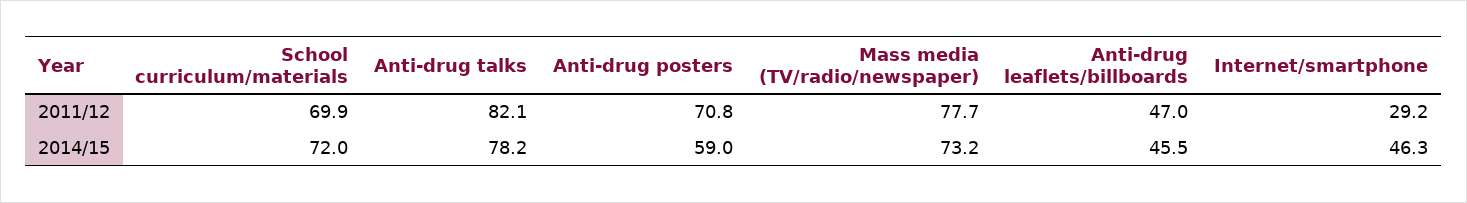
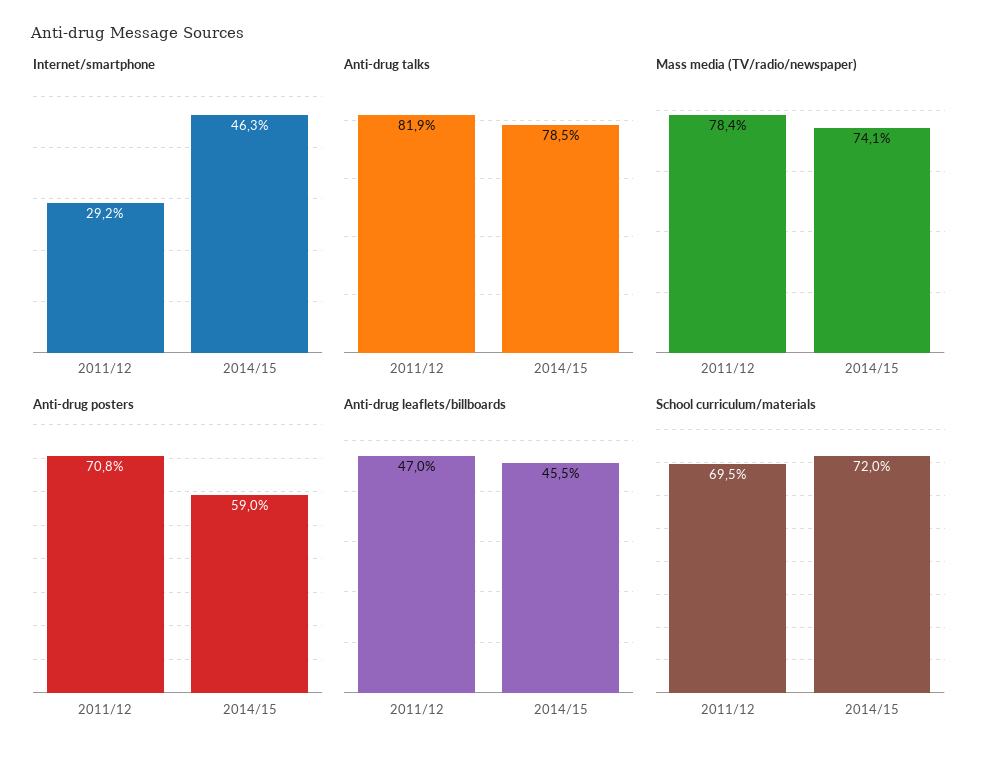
  {
    "School curriculum/materials": {
-     "2011/12": 69.9,
+     "2011/12": 69.5,
      "2014/15": 72
    },
    "Anti-drug talks": {
-     "2011/12": 82.1,
+     "2011/12": 81.9,
-     "2014/15": 78.2
+     "2014/15": 78.5
    },
    "Anti-drug posters": {
      "2011/12": 70.8,
      "2014/15": 59
    },
    "Mass media (TV/radio/newspaper)": {
-     "2011/12": 77.7,
+     "2011/12": 78.4,
-     "2014/15": 73.2
+     "2014/15": 74.1
    },
    "Anti-drug leaflets/billboards": {
      "2011/12": 47,
      "2014/15": 45.5
    },
    "Internet/smartphone": {
      "2011/12": 29.2,
      "2014/15": 46.3
    }
  }

